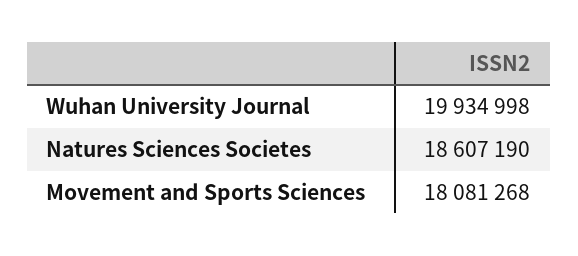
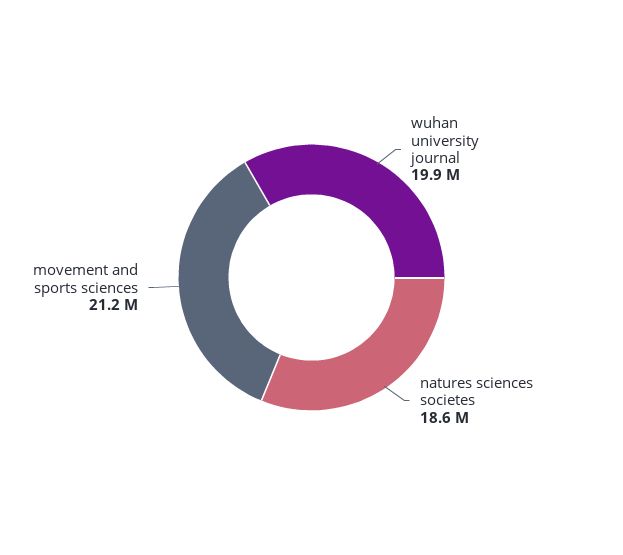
  {
    "Wuhan University Journal": 19934998,
    "Natures Sciences Societes": 18607190,
-   "Movement and Sports Sciences": 18081268
+   "Movement and Sports Sciences": 21200000
  }

